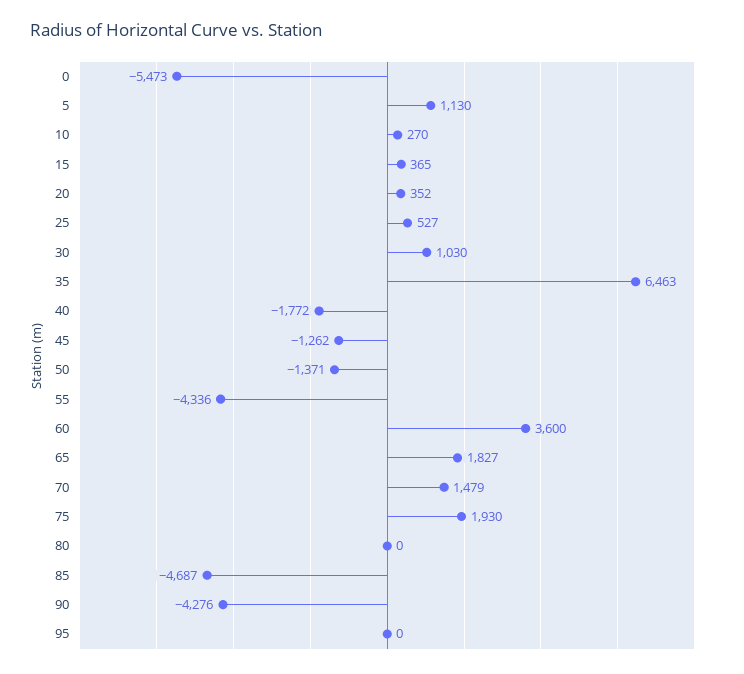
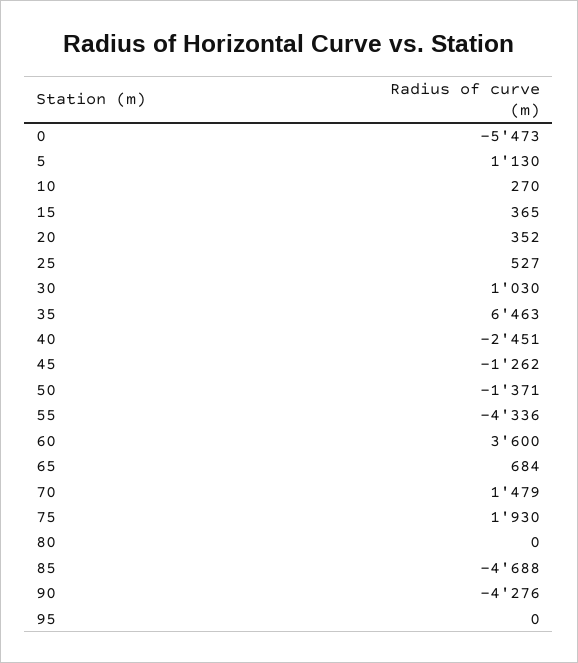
  {
    "0": -5473,
    "5": 1130,
    "10": 270,
    "15": 365,
    "20": 352,
    "25": 527,
    "30": 1030,
    "35": 6463,
-   "40": -1772,
+   "40": -2451,
    "45": -1262,
    "50": -1371,
    "55": -4336,
    "60": 3600,
-   "65": 1827,
+   "65": 684,
    "70": 1479,
    "75": 1930,
    "80": 0,
-   "85": -4687,
+   "85": -4688,
    "90": -4276,
    "95": 0
  }

